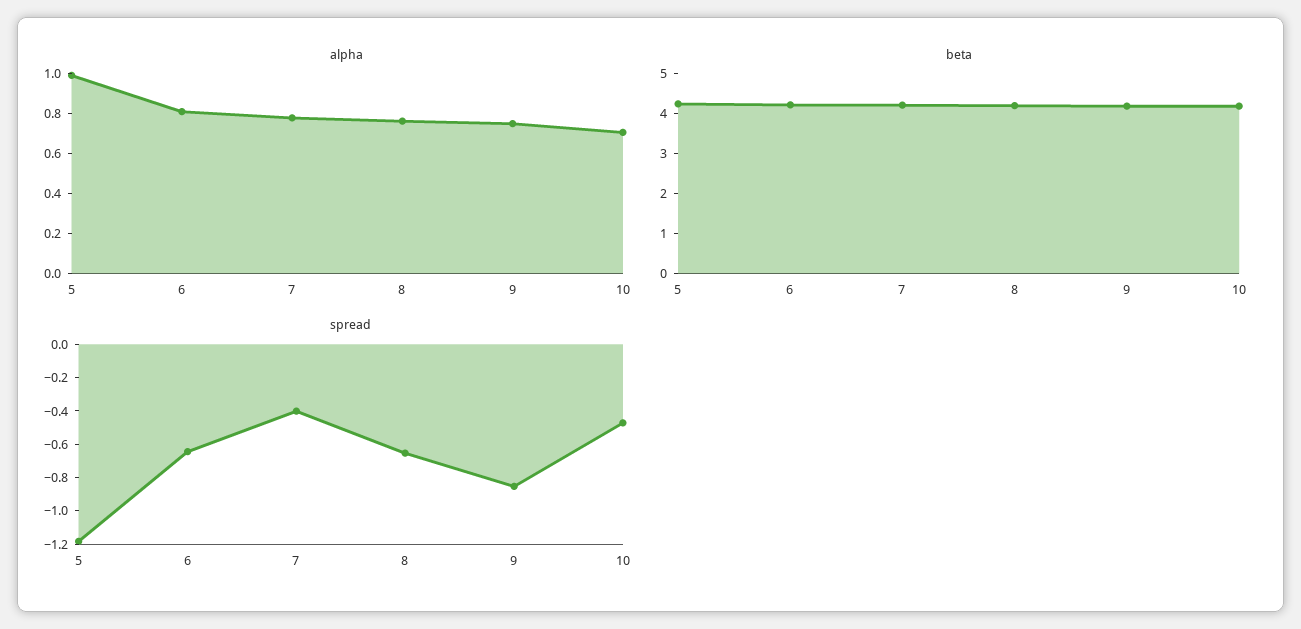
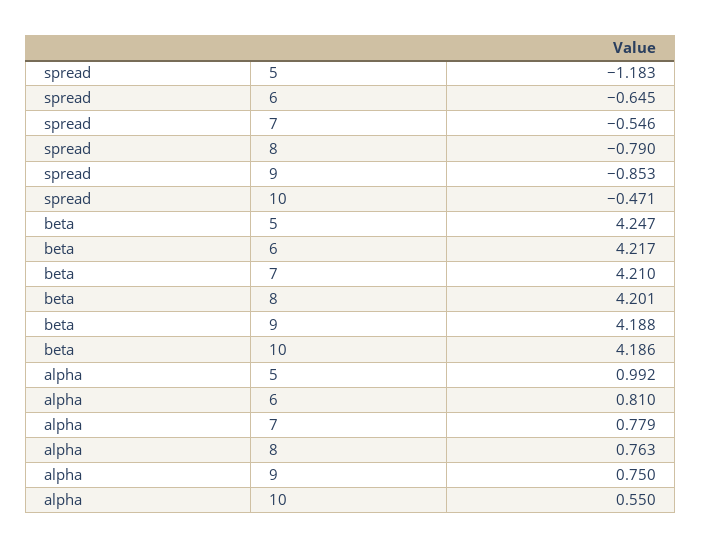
  {
    "alpha": {
      "5": 0.992,
      "6": 0.81,
      "7": 0.779,
      "8": 0.763,
      "9": 0.75,
-     "10": 0.7
+     "10": 0.55
    },
    "beta": {
      "5": 4.247,
      "6": 4.217,
      "7": 4.21,
      "8": 4.201,
      "9": 4.188,
      "10": 4.186
    },
    "spread": {
      "5": -1.183,
      "6": -0.645,
-     "7": -0.4,
+     "7": -0.546,
-     "8": -0.65,
+     "8": -0.79,
      "9": -0.853,
      "10": -0.471
    }
  }

